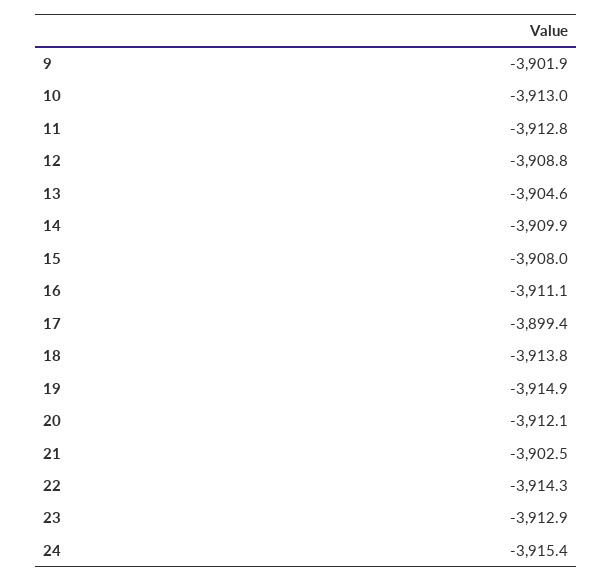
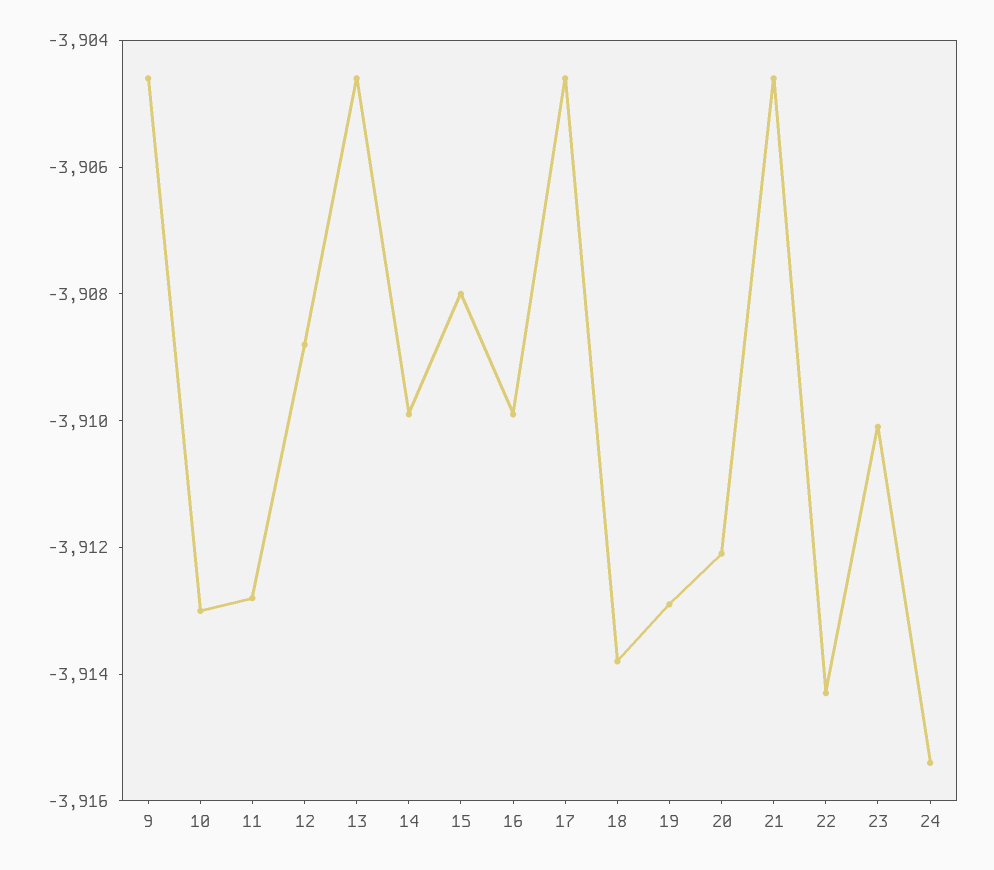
  {
-   "9": -3901.9,
+   "9": -3904.5,
    "10": -3913,
    "11": -3912.8,
    "12": -3908.8,
    "13": -3904.6,
    "14": -3909.9,
    "15": -3908,
-   "16": -3911.1,
+   "16": -3910,
-   "17": -3899.4,
+   "17": -3904.5,
    "18": -3913.8,
-   "19": -3914.9,
+   "19": -3913,
    "20": -3912.1,
-   "21": -3902.5,
+   "21": -3904.5,
    "22": -3914.3,
-   "23": -3912.9,
+   "23": -3910,
    "24": -3915.4
  }

